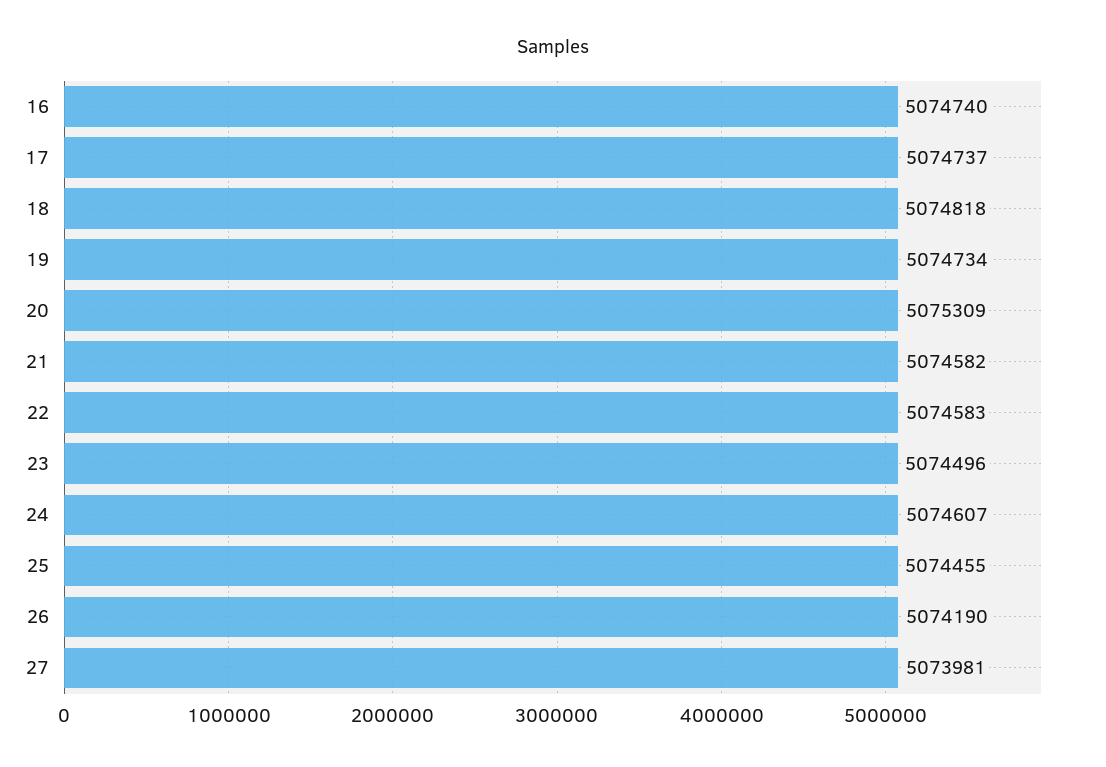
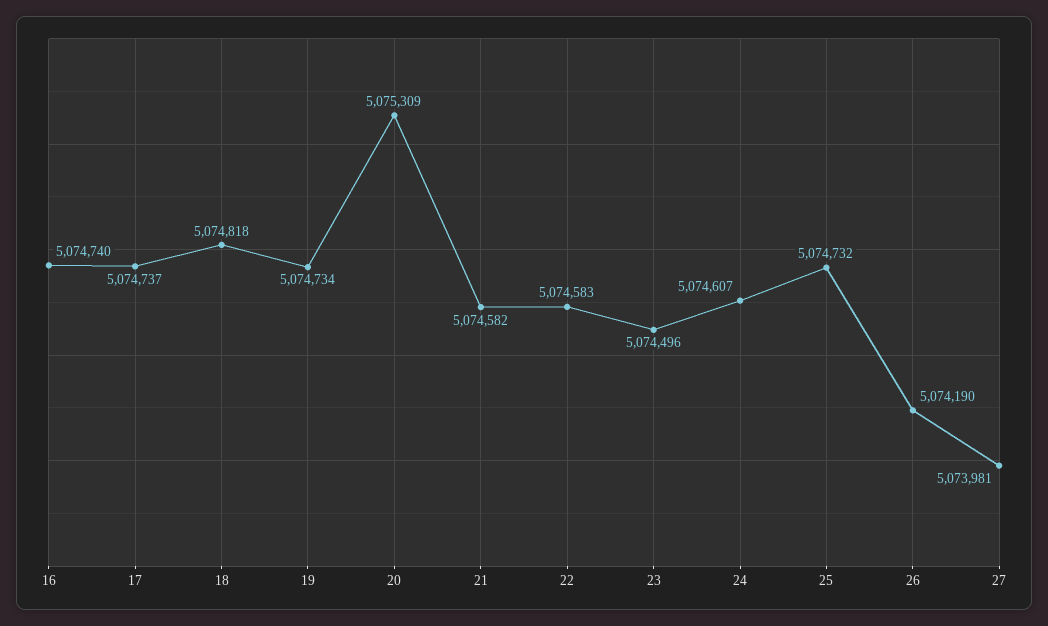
  {
    "16": 5074740,
    "17": 5074737,
    "18": 5074818,
    "19": 5074734,
    "20": 5075309,
    "21": 5074582,
    "22": 5074583,
    "23": 5074496,
    "24": 5074607,
-   "25": 5074455,
+   "25": 5074732,
    "26": 5074190,
    "27": 5073981
  }

